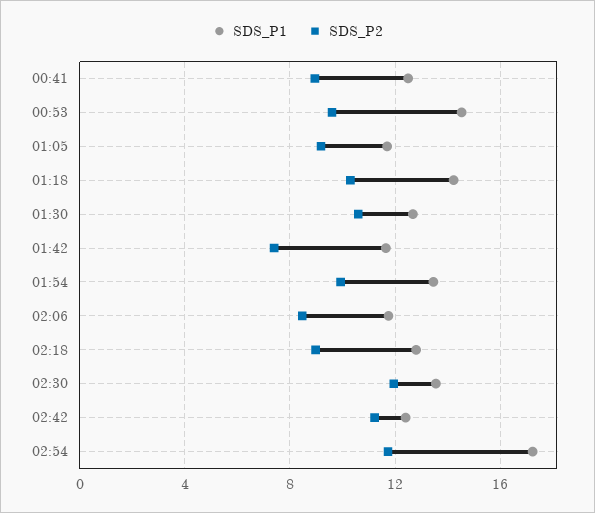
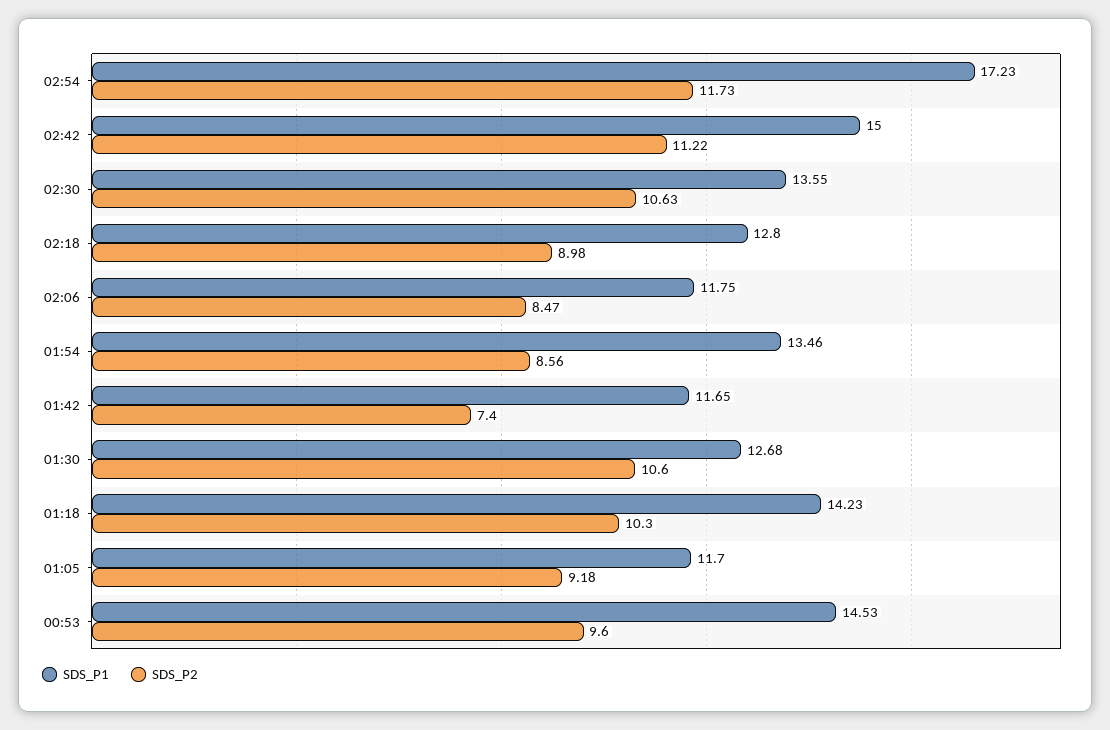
  {
    "SDS_P1": {
-     "00:41": 12.5,
      "00:53": 14.53,
      "01:05": 11.7,
      "01:18": 14.23,
      "01:30": 12.68,
      "01:42": 11.65,
      "01:54": 13.46,
      "02:06": 11.75,
      "02:18": 12.8,
      "02:30": 13.55,
-     "02:42": 12.5,
+     "02:42": 15,
      "02:54": 17.23
    },
    "SDS_P2": {
-     "00:41": 9,
      "00:53": 9.6,
      "01:05": 9.18,
      "01:18": 10.3,
      "01:30": 10.6,
      "01:42": 7.4,
-     "01:54": 10,
+     "01:54": 8.56,
      "02:06": 8.47,
      "02:18": 8.98,
-     "02:30": 12,
+     "02:30": 10.63,
      "02:42": 11.22,
      "02:54": 11.73
    }
  }

